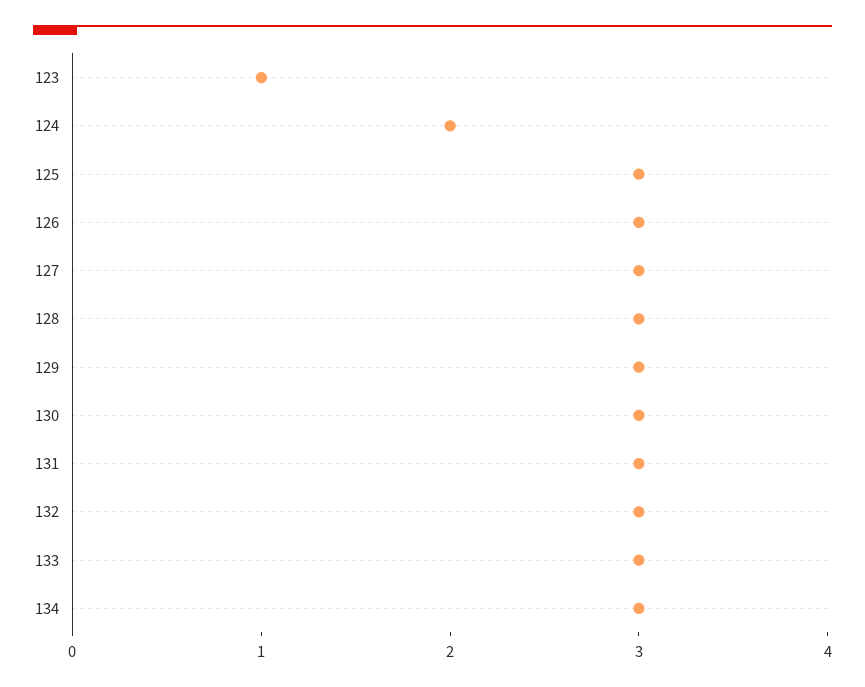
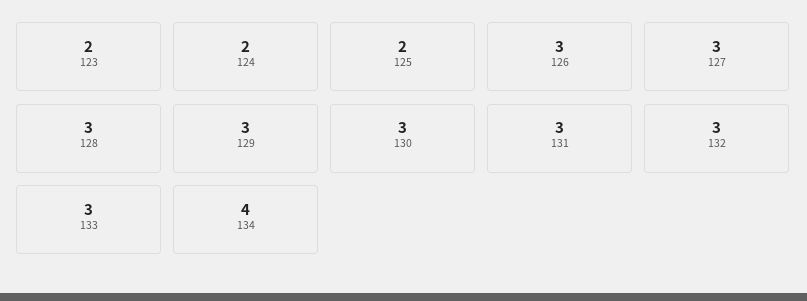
  {
-   "123": 1,
+   "123": 2,
    "124": 2,
-   "125": 3,
+   "125": 2,
    "126": 3,
    "127": 3,
    "128": 3,
    "129": 3,
    "130": 3,
    "131": 3,
    "132": 3,
    "133": 3,
-   "134": 3
+   "134": 4
  }

